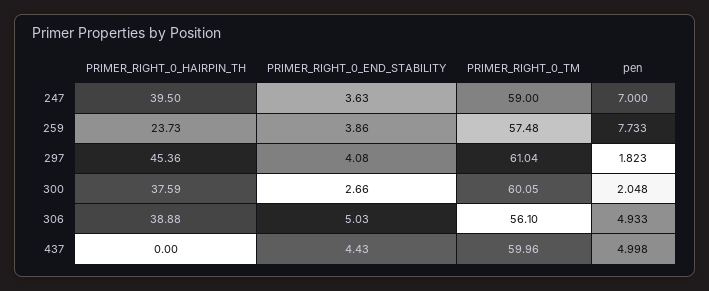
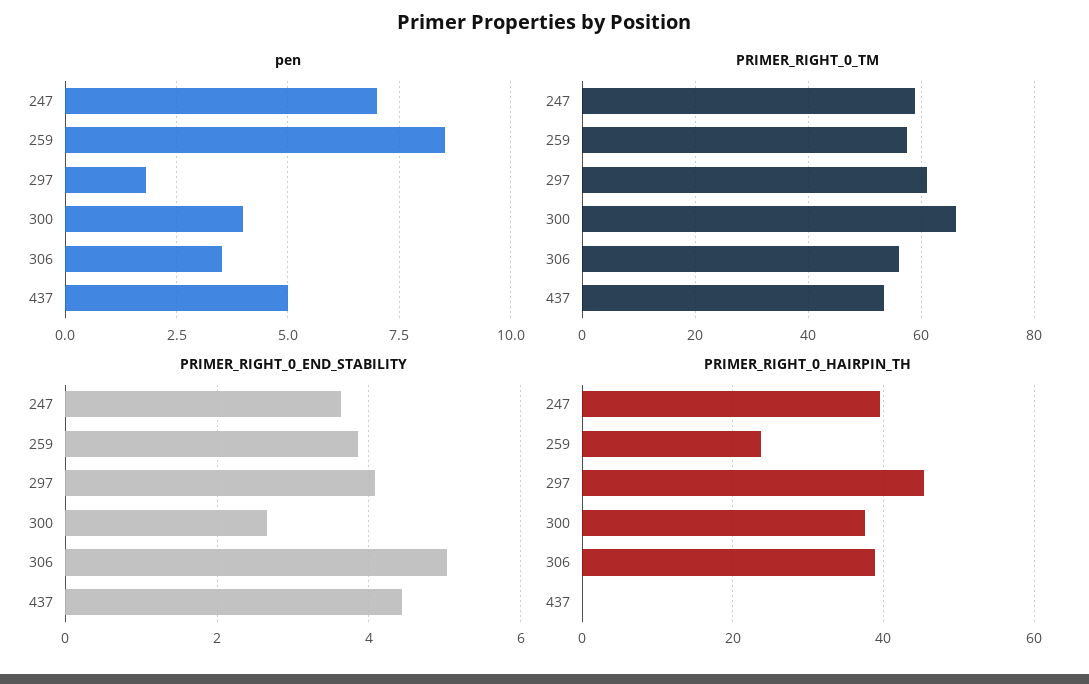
  {
    "PRIMER_RIGHT_0_HAIRPIN_TH": {
      "247": 39.5,
      "259": 23.73,
      "297": 45.36,
      "300": 37.59,
      "306": 38.88,
      "437": 0
    },
    "PRIMER_RIGHT_0_END_STABILITY": {
      "247": 3.63,
      "259": 3.86,
      "297": 4.08,
      "300": 2.66,
      "306": 5.03,
      "437": 4.43
    },
    "PRIMER_RIGHT_0_TM": {
      "247": 59,
      "259": 57.48,
      "297": 61.04,
-     "300": 60.05,
+     "300": 66,
      "306": 56.1,
-     "437": 59.96
+     "437": 54
    },
    "pen": {
      "247": 7,
-     "259": 7.733,
+     "259": 8.5,
      "297": 1.823,
-     "300": 2.048,
+     "300": 4,
-     "306": 4.933,
+     "306": 3.5,
      "437": 4.998
    }
  }

